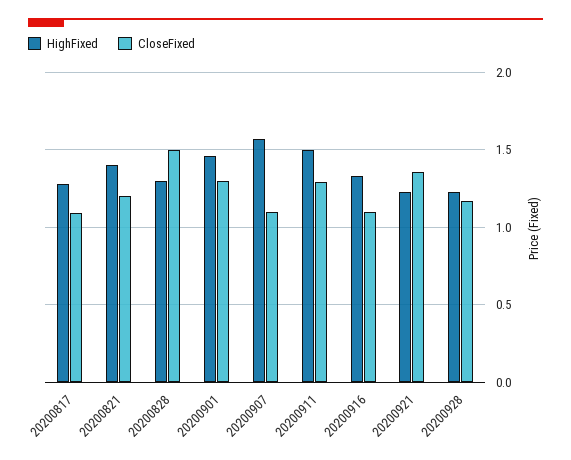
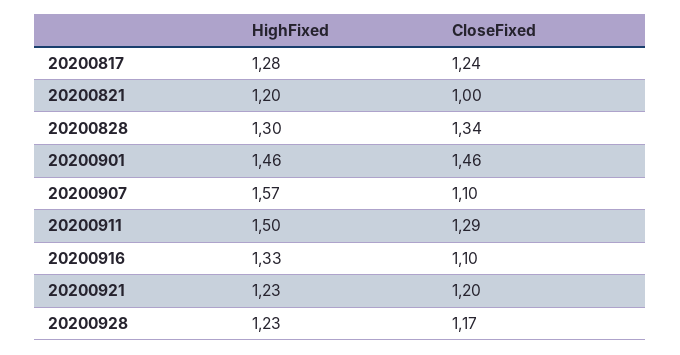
  {
    "HighFixed": {
      "20200817": 1.28,
-     "20200821": 1.4,
+     "20200821": 1.2,
      "20200828": 1.3,
      "20200901": 1.46,
      "20200907": 1.57,
      "20200911": 1.5,
      "20200916": 1.33,
      "20200921": 1.23,
      "20200928": 1.23
    },
    "CloseFixed": {
-     "20200817": 1.1,
+     "20200817": 1.24,
-     "20200821": 1.2,
+     "20200821": 1,
-     "20200828": 1.5,
+     "20200828": 1.34,
-     "20200901": 1.3,
+     "20200901": 1.46,
      "20200907": 1.1,
      "20200911": 1.29,
      "20200916": 1.1,
-     "20200921": 1.35,
+     "20200921": 1.2,
      "20200928": 1.17
    }
  }

